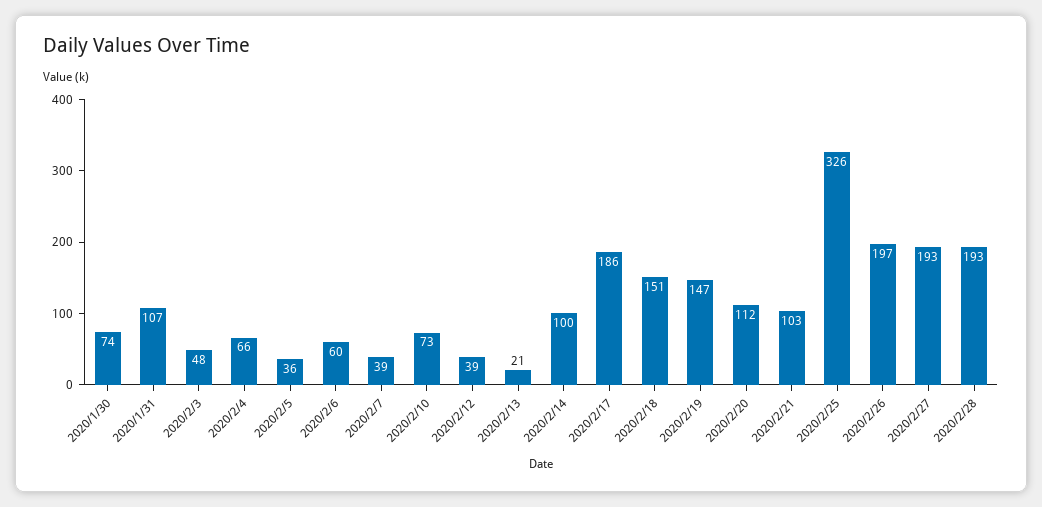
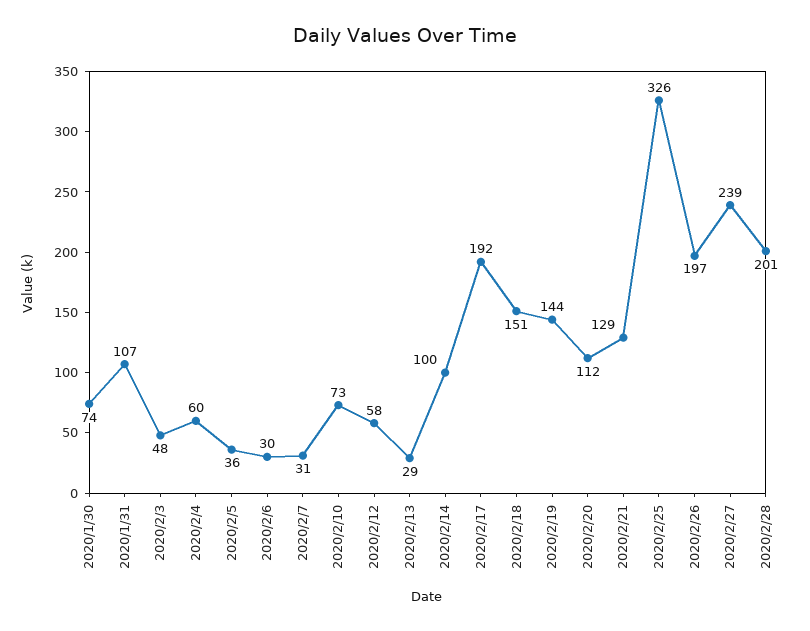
  {
    "2020/1/30": 74,
    "2020/1/31": 107,
    "2020/2/3": 48,
-   "2020/2/4": 66,
+   "2020/2/4": 60,
    "2020/2/5": 36,
-   "2020/2/6": 60,
+   "2020/2/6": 30,
-   "2020/2/7": 39,
+   "2020/2/7": 31,
    "2020/2/10": 73,
-   "2020/2/12": 39,
+   "2020/2/12": 58,
-   "2020/2/13": 21,
+   "2020/2/13": 29,
    "2020/2/14": 100,
-   "2020/2/17": 186,
+   "2020/2/17": 192,
    "2020/2/18": 151,
-   "2020/2/19": 147,
+   "2020/2/19": 144,
    "2020/2/20": 112,
-   "2020/2/21": 103,
+   "2020/2/21": 129,
    "2020/2/25": 326,
    "2020/2/26": 197,
-   "2020/2/27": 193,
+   "2020/2/27": 239,
-   "2020/2/28": 193
+   "2020/2/28": 201
  }

